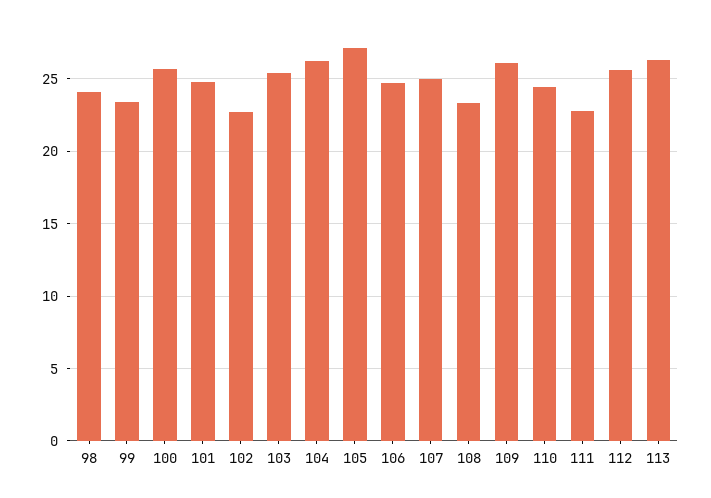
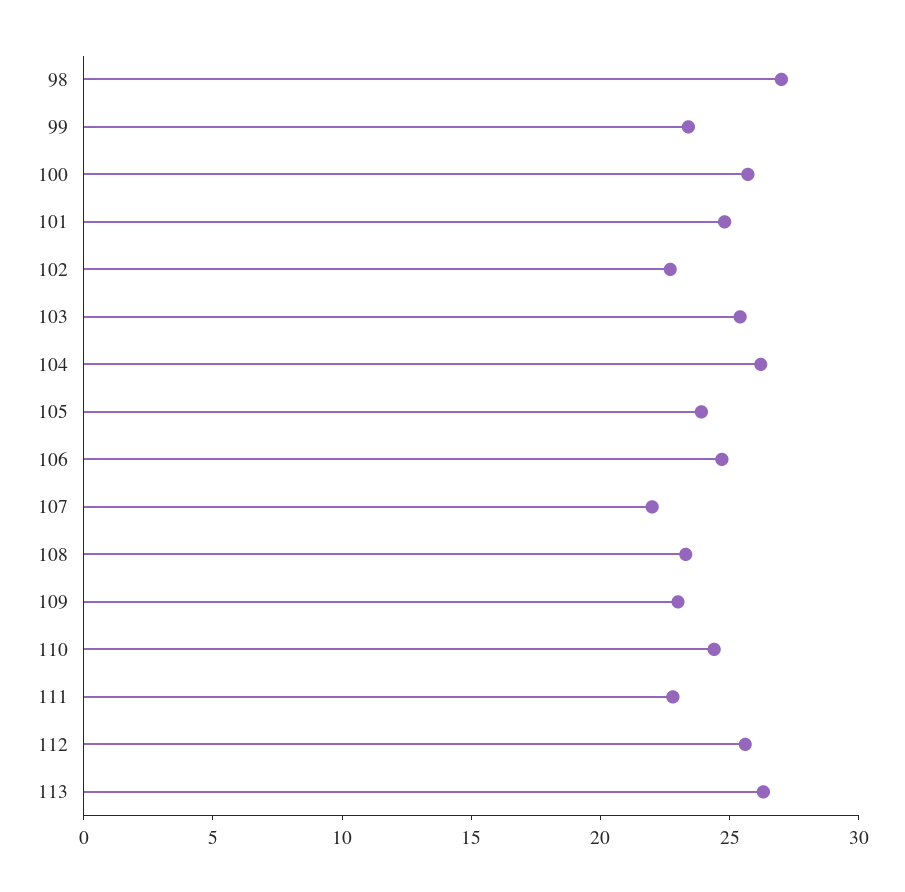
  {
-   "98": 24,
+   "98": 27,
    "99": 23.5,
    "100": 25.5,
    "101": 25,
    "102": 22.5,
    "103": 25.5,
    "104": 26,
-   "105": 27,
+   "105": 24,
    "106": 24.5,
-   "107": 25,
+   "107": 22,
    "108": 23.5,
-   "109": 26,
+   "109": 23,
    "110": 24.5,
    "111": 23,
    "112": 25.5,
    "113": 26.5
  }

